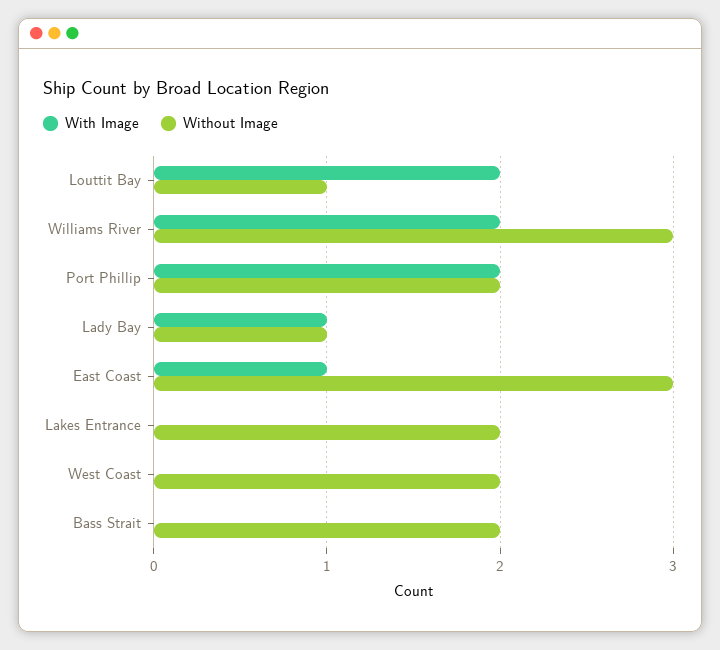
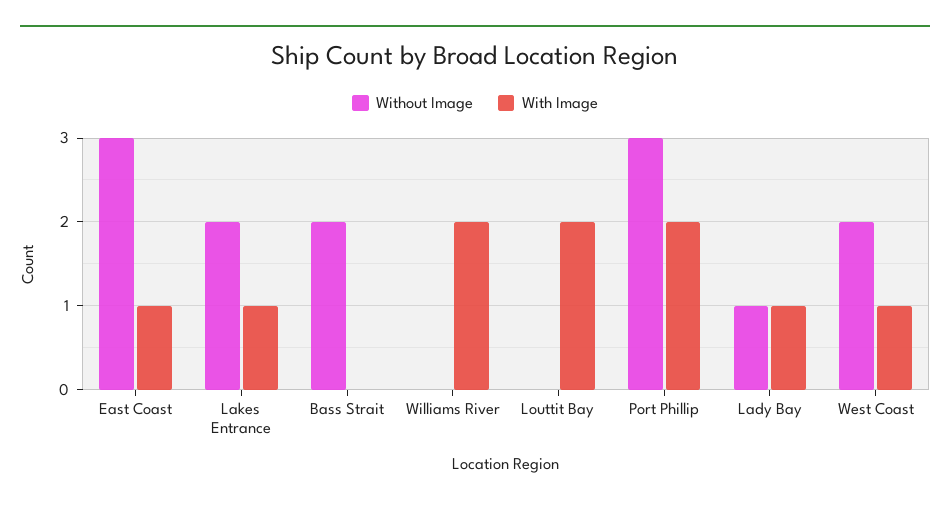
  {
    "With Image": {
      "Louttit Bay": 2,
      "Williams River": 2,
      "Port Phillip": 2,
      "Lady Bay": 1,
      "East Coast": 1,
-     "Lakes Entrance": 0,
+     "Lakes Entrance": 1,
-     "West Coast": 0,
+     "West Coast": 1,
      "Bass Strait": 0
    },
    "Without Image": {
-     "Louttit Bay": 1,
+     "Louttit Bay": 0,
-     "Williams River": 3,
+     "Williams River": 0,
-     "Port Phillip": 2,
+     "Port Phillip": 3,
      "Lady Bay": 1,
      "East Coast": 3,
      "Lakes Entrance": 2,
      "West Coast": 2,
      "Bass Strait": 2
    }
  }

